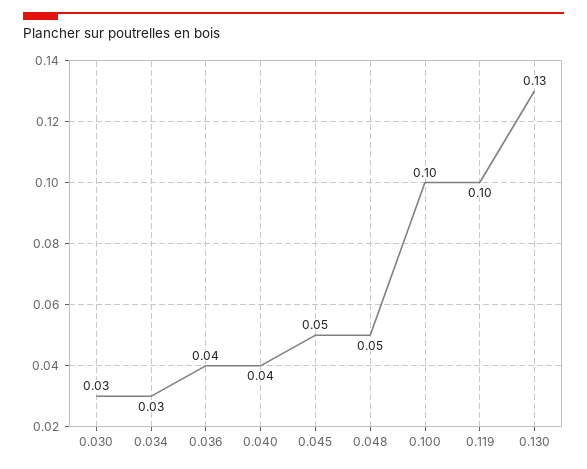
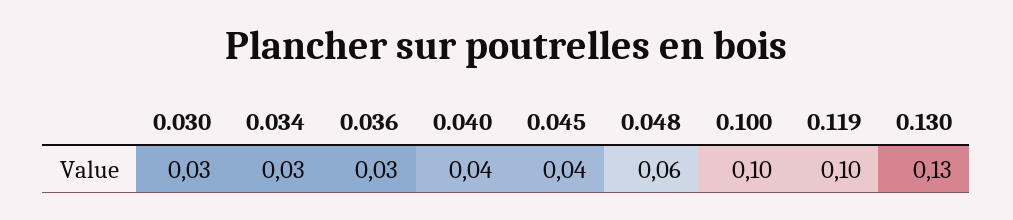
  {
    "0.030": 0.03,
    "0.034": 0.03,
-   "0.036": 0.04,
+   "0.036": 0.03,
    "0.040": 0.04,
-   "0.045": 0.05,
+   "0.045": 0.04,
-   "0.048": 0.05,
+   "0.048": 0.06,
    "0.100": 0.1,
    "0.119": 0.1,
    "0.130": 0.13
  }

